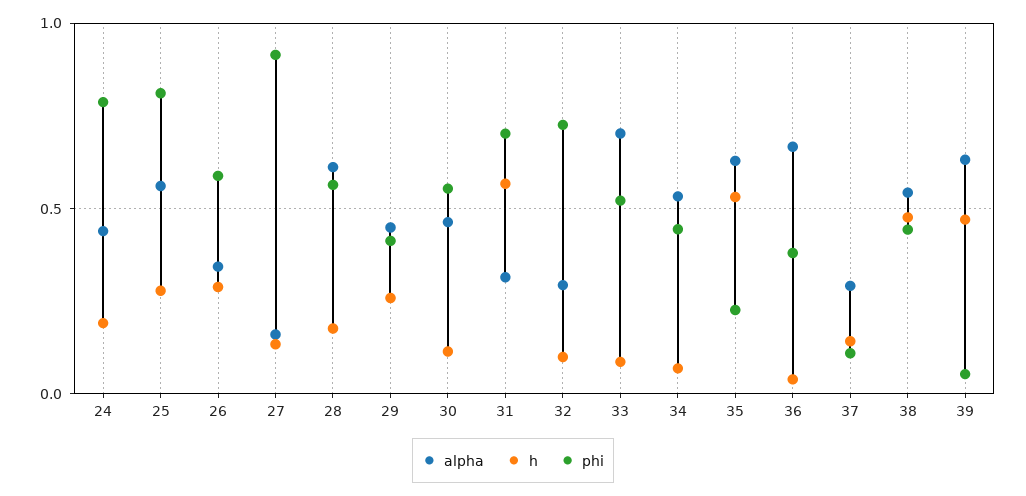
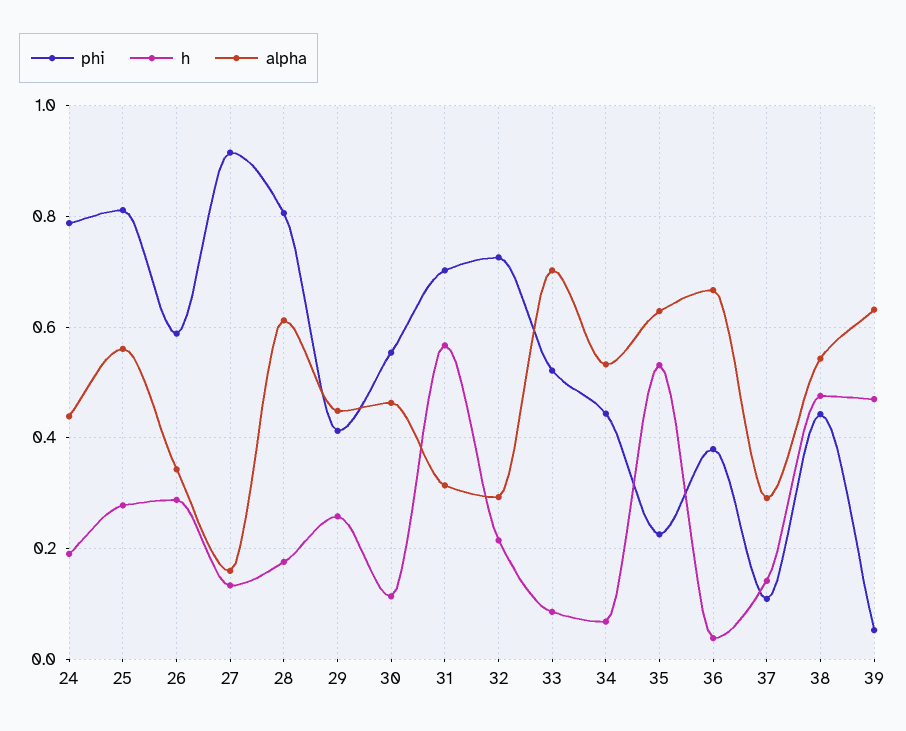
  {
    "alpha": {
      "24": 0.44,
      "25": 0.56,
      "26": 0.34,
      "27": 0.16,
      "28": 0.62,
      "29": 0.44,
      "30": 0.46,
      "31": 0.32,
      "32": 0.3,
      "33": 0.7,
      "34": 0.54,
      "35": 0.62,
      "36": 0.66,
      "37": 0.3,
      "38": 0.54,
      "39": 0.64
    },
    "h": {
      "24": 0.2,
      "25": 0.28,
      "26": 0.28,
      "27": 0.14,
      "28": 0.18,
      "29": 0.26,
      "30": 0.12,
      "31": 0.56,
-     "32": 0.1,
+     "32": 0.22,
      "33": 0.08,
      "34": 0.06,
      "35": 0.54,
      "36": 0.04,
      "37": 0.14,
      "38": 0.48,
      "39": 0.48
    },
    "phi": {
      "24": 0.78,
      "25": 0.82,
      "26": 0.58,
      "27": 0.92,
-     "28": 0.55,
+     "28": 0.8,
      "29": 0.42,
      "30": 0.56,
      "31": 0.7,
      "32": 0.72,
      "33": 0.52,
      "34": 0.44,
      "35": 0.22,
      "36": 0.38,
      "37": 0.1,
      "38": 0.44,
      "39": 0.06
    }
  }

